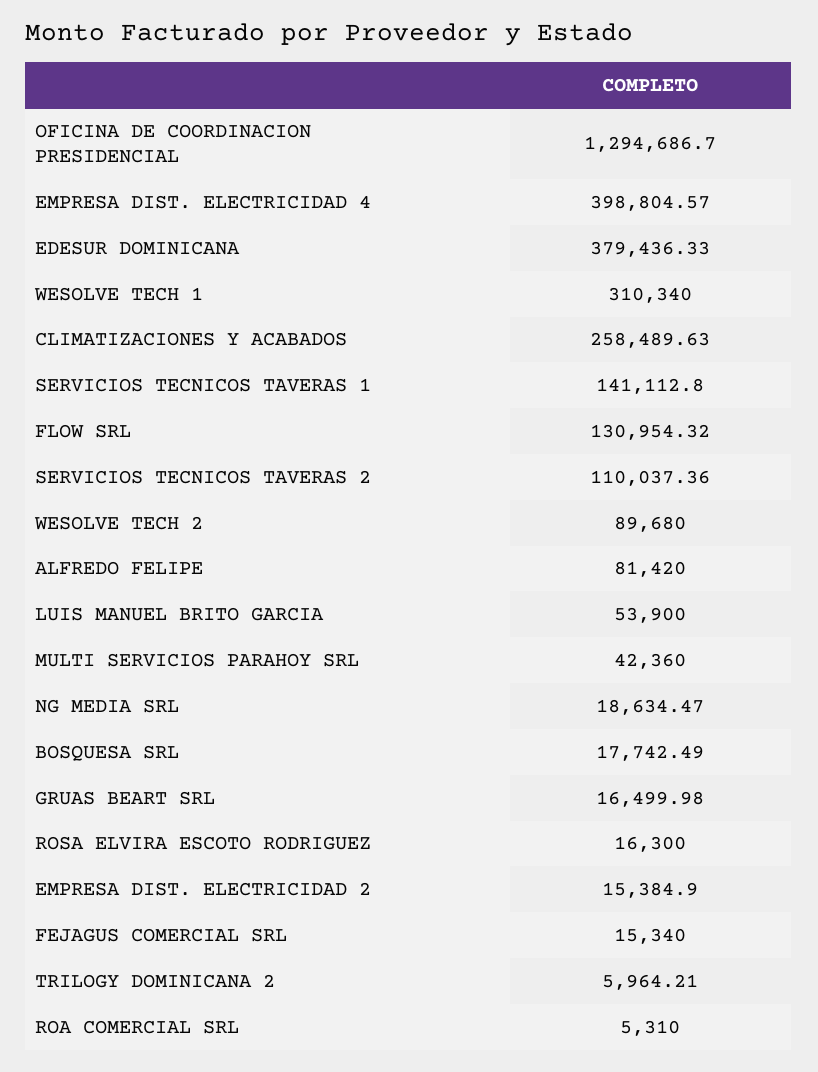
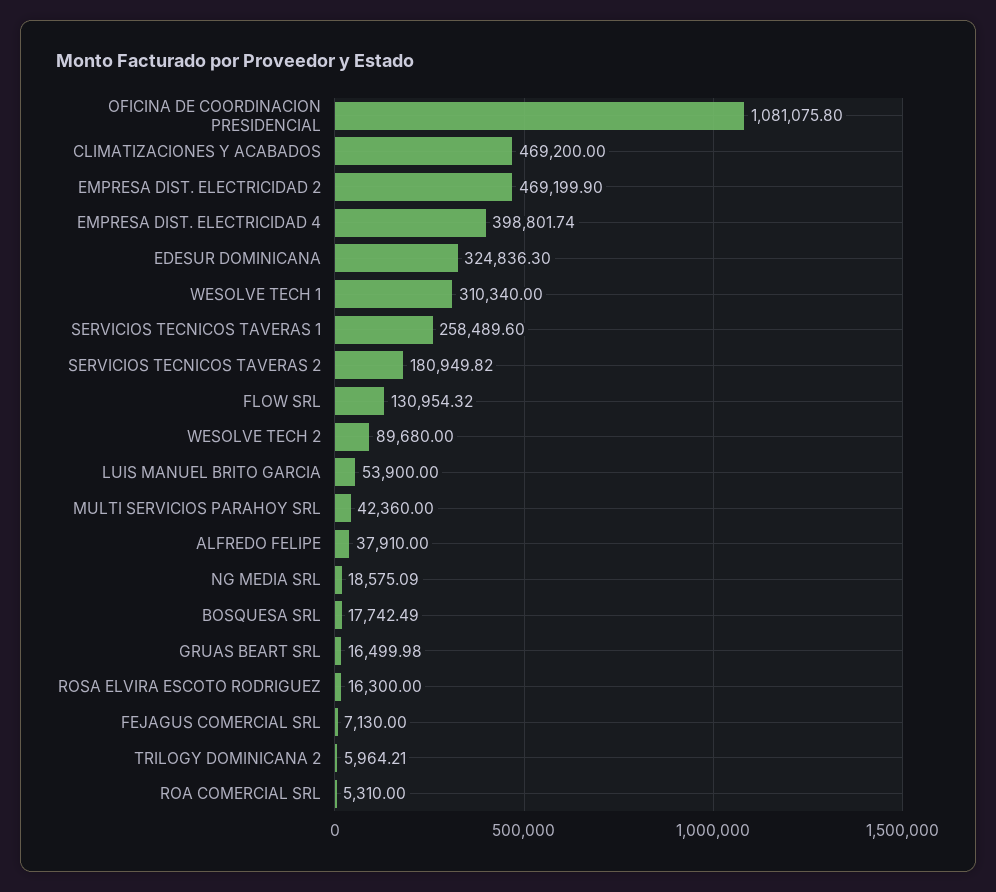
  {
-   "OFICINA DE COORDINACION PRESIDENCIAL": 1294686.7,
+   "OFICINA DE COORDINACION PRESIDENCIAL": 1081075.8,
-   "EMPRESA DIST. ELECTRICIDAD 4": 398804.57,
+   "EMPRESA DIST. ELECTRICIDAD 4": 398801.74,
-   "EDESUR DOMINICANA": 379436.33,
+   "EDESUR DOMINICANA": 324836.3,
    "WESOLVE TECH 1": 310340,
-   "CLIMATIZACIONES Y ACABADOS": 258489.63,
+   "CLIMATIZACIONES Y ACABADOS": 469200,
-   "SERVICIOS TECNICOS TAVERAS 1": 141112.8,
+   "SERVICIOS TECNICOS TAVERAS 1": 258489.6,
    "FLOW SRL": 130954.32,
-   "SERVICIOS TECNICOS TAVERAS 2": 110037.36,
+   "SERVICIOS TECNICOS TAVERAS 2": 180949.82,
    "WESOLVE TECH 2": 89680,
-   "ALFREDO FELIPE": 81420,
+   "ALFREDO FELIPE": 37910,
    "LUIS MANUEL BRITO GARCIA": 53900,
    "MULTI SERVICIOS PARAHOY SRL": 42360,
-   "NG MEDIA SRL": 18634.47,
+   "NG MEDIA SRL": 18575.09,
    "BOSQUESA SRL": 17742.49,
    "GRUAS BEART SRL": 16499.98,
    "ROSA ELVIRA ESCOTO RODRIGUEZ": 16300,
-   "EMPRESA DIST. ELECTRICIDAD 2": 15384.9,
+   "EMPRESA DIST. ELECTRICIDAD 2": 469199.9,
-   "FEJAGUS COMERCIAL SRL": 15340,
+   "FEJAGUS COMERCIAL SRL": 7130,
    "TRILOGY DOMINICANA 2": 5964.21,
    "ROA COMERCIAL SRL": 5310
  }

